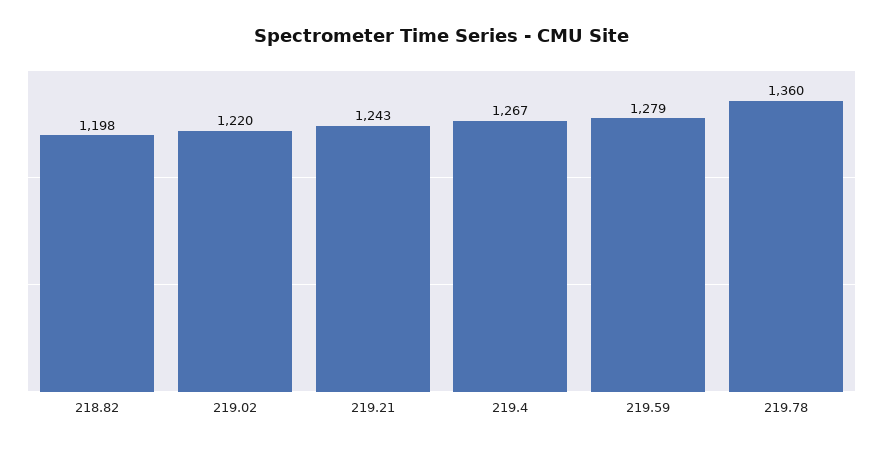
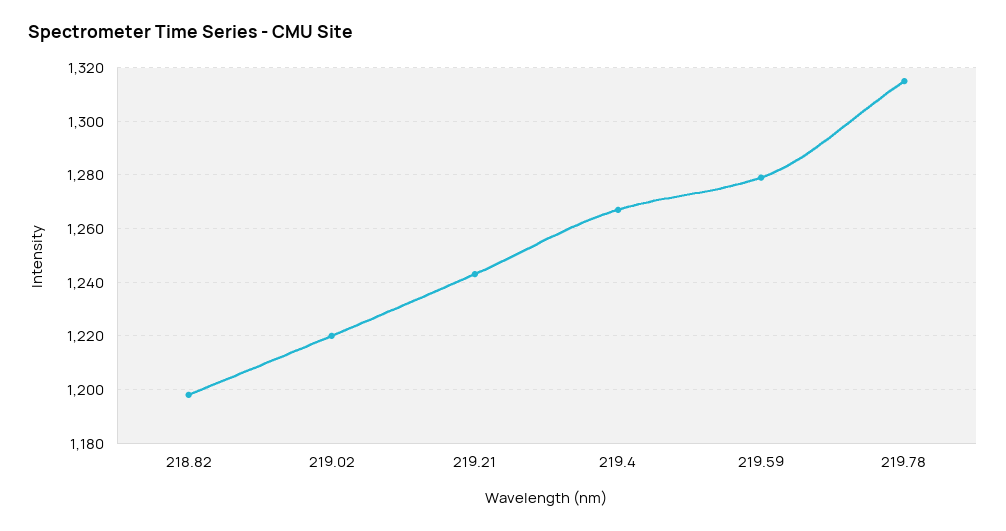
  {
    "218.82": 1198,
    "219.02": 1220,
    "219.21": 1243,
    "219.4": 1267,
    "219.59": 1279,
-   "219.78": 1360
+   "219.78": 1315
  }

